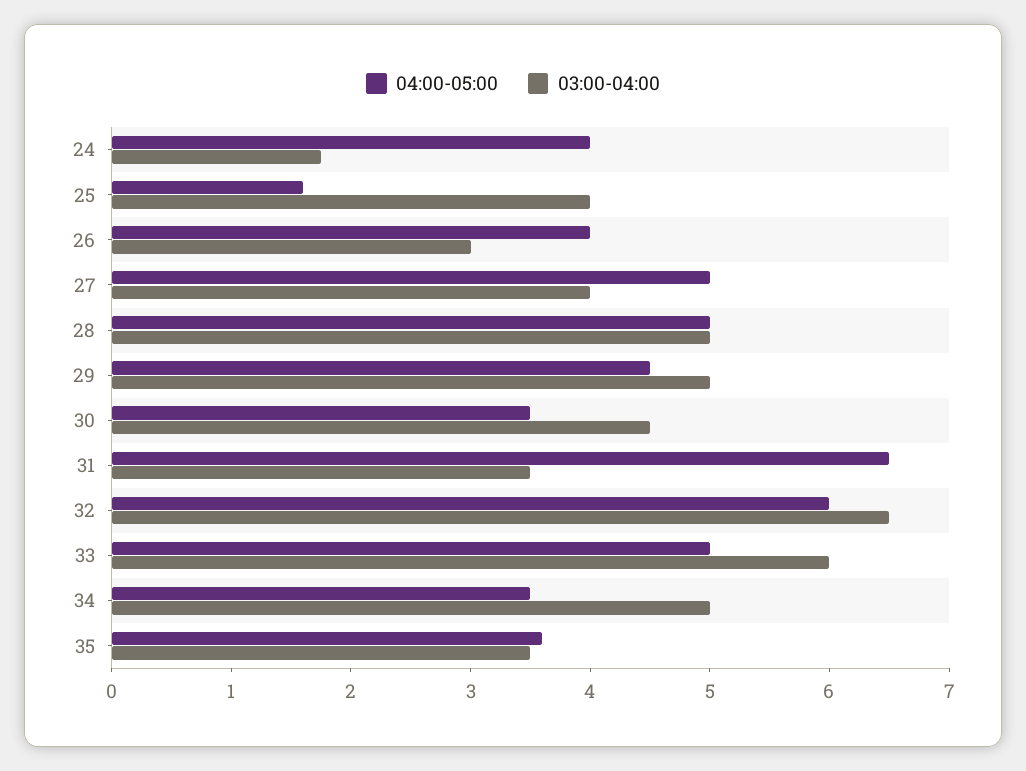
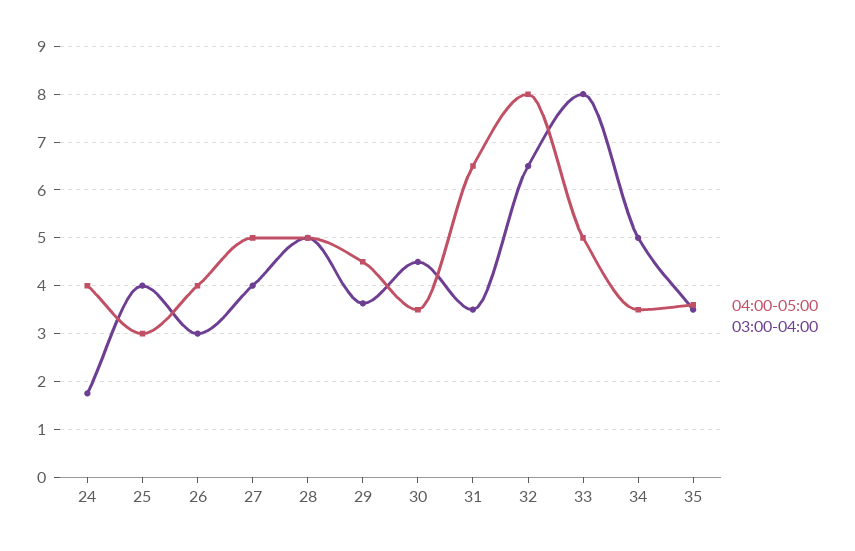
  {
    "04:00-05:00": {
      "24": 4,
-     "25": 1.6,
+     "25": 3,
      "26": 4,
      "27": 5,
      "28": 5,
      "29": 4.6,
      "30": 3.6,
      "31": 6.6,
-     "32": 6,
+     "32": 8,
      "33": 5,
      "34": 3.6,
      "35": 3.6
    },
    "03:00-04:00": {
      "24": 1.8,
      "25": 4,
      "26": 3,
      "27": 4,
      "28": 5,
-     "29": 5,
+     "29": 3.6,
      "30": 4.6,
      "31": 3.6,
      "32": 6.6,
-     "33": 6,
+     "33": 8,
      "34": 5,
      "35": 3.6
    }
  }

